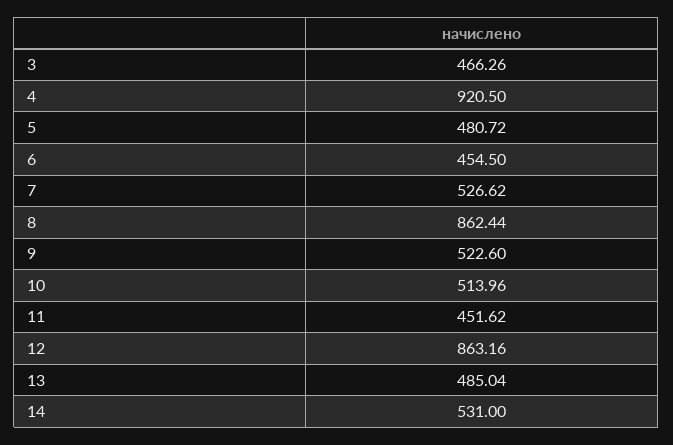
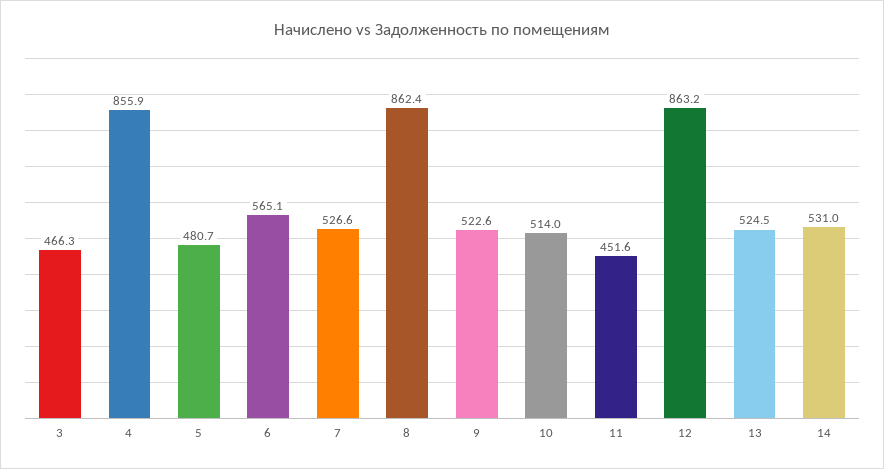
  {
    "3": 466.26,
-   "4": 920.5,
+   "4": 855.9,
    "5": 480.72,
-   "6": 454.5,
+   "6": 565.1,
    "7": 526.62,
    "8": 862.44,
    "9": 522.6,
    "10": 513.96,
    "11": 451.62,
    "12": 863.16,
-   "13": 485.04,
+   "13": 524.5,
    "14": 531
  }

